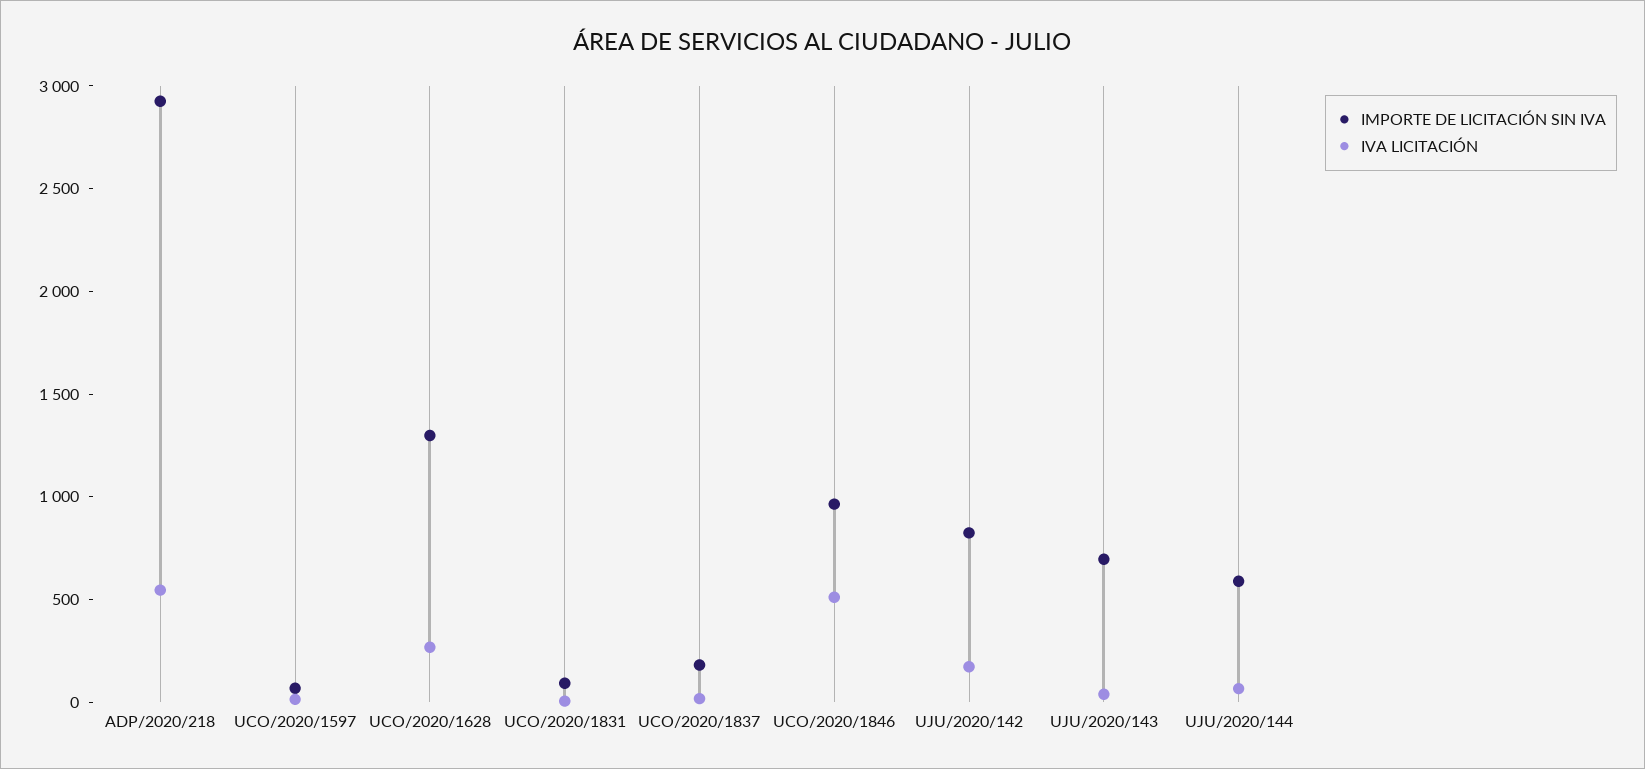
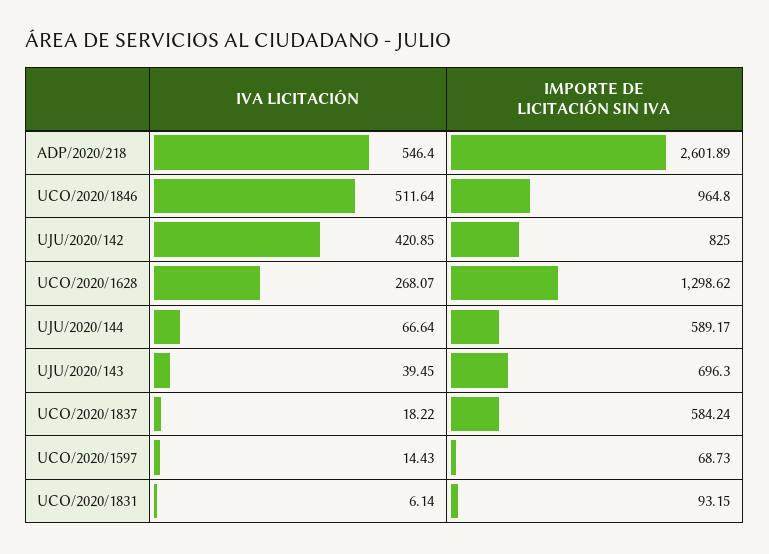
  {
    "IMPORTE DE LICITACIÓN SIN IVA": {
-     "ADP/2020/218": 2900,
+     "ADP/2020/218": 2601.89,
      "UCO/2020/1597": 68.73,
      "UCO/2020/1628": 1298.62,
      "UCO/2020/1831": 93.15,
-     "UCO/2020/1837": 200,
+     "UCO/2020/1837": 584.24,
      "UCO/2020/1846": 964.8,
      "UJU/2020/142": 825,
      "UJU/2020/143": 696.3,
      "UJU/2020/144": 589.17
    },
    "IVA LICITACIÓN": {
      "ADP/2020/218": 546.4,
      "UCO/2020/1597": 14.43,
      "UCO/2020/1628": 268.07,
      "UCO/2020/1831": 6.14,
      "UCO/2020/1837": 18.22,
      "UCO/2020/1846": 511.64,
-     "UJU/2020/142": 200,
+     "UJU/2020/142": 420.85,
      "UJU/2020/143": 39.45,
      "UJU/2020/144": 66.64
    }
  }

